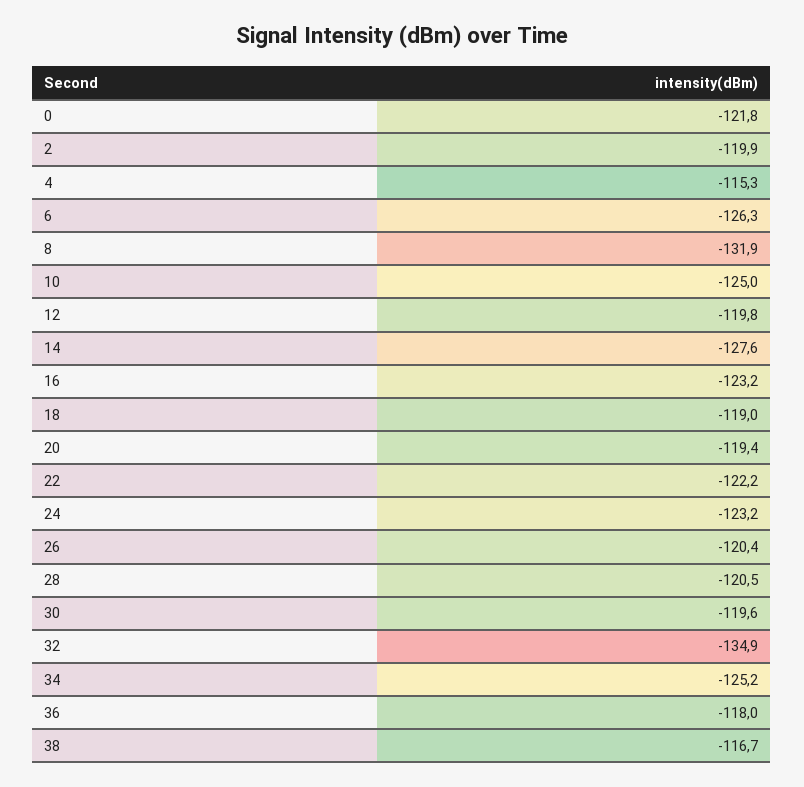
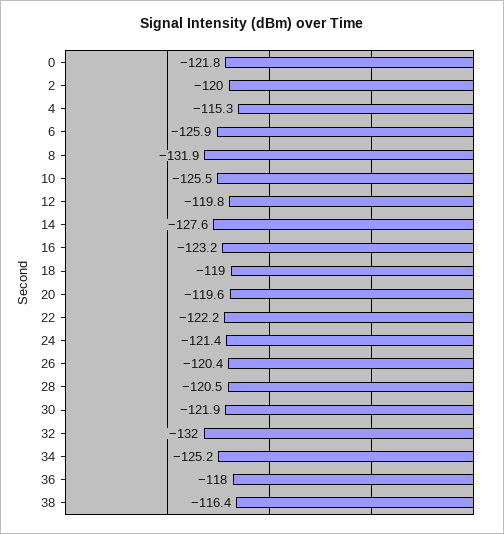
  {
    "0": -121.8,
-   "2": -119.9,
+   "2": -120,
    "4": -115.3,
-   "6": -126.3,
+   "6": -125.9,
    "8": -131.9,
-   "10": -125,
+   "10": -125.5,
    "12": -119.8,
    "14": -127.6,
    "16": -123.2,
    "18": -119,
-   "20": -119.4,
+   "20": -119.6,
    "22": -122.2,
-   "24": -123.2,
+   "24": -121.4,
    "26": -120.4,
    "28": -120.5,
-   "30": -119.6,
+   "30": -121.9,
-   "32": -134.9,
+   "32": -132,
    "34": -125.2,
    "36": -118,
-   "38": -116.7
+   "38": -116.4
  }

